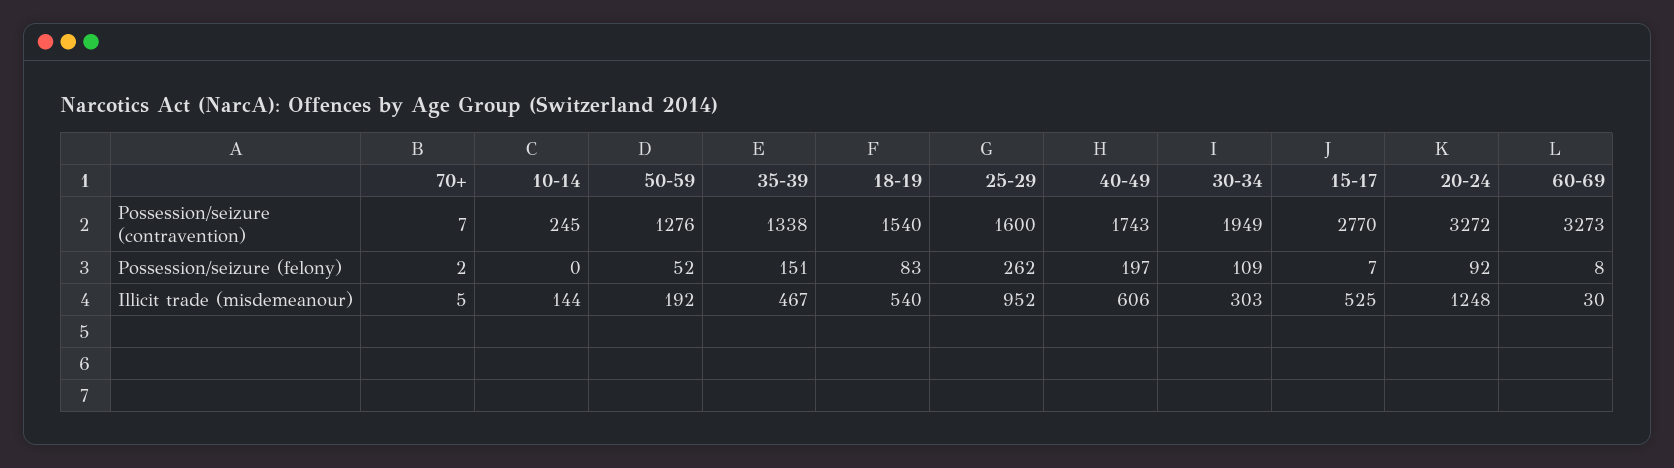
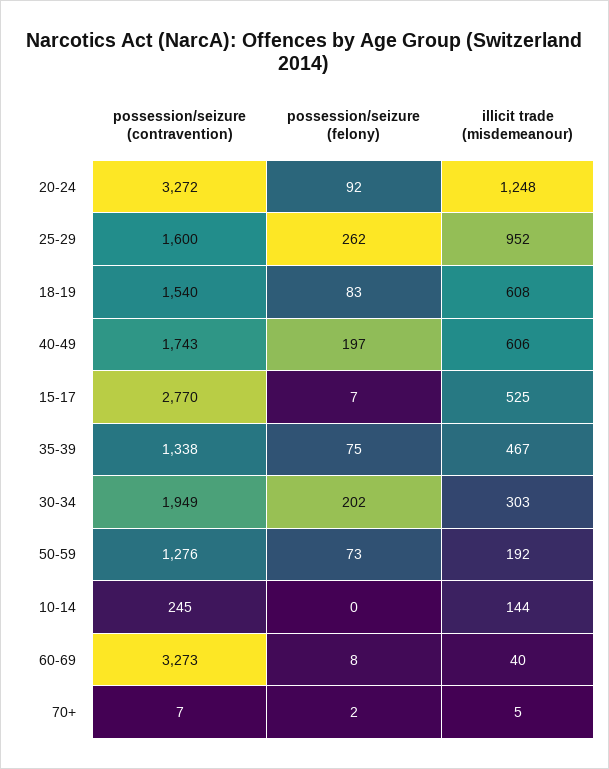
  {
    "70+": {
      "Possession/seizure (contravention)": 7,
      "Possession/seizure (felony)": 2,
      "Illicit trade (misdemeanour)": 5
    },
    "10-14": {
      "Possession/seizure (contravention)": 245,
      "Possession/seizure (felony)": 0,
      "Illicit trade (misdemeanour)": 144
    },
    "50-59": {
      "Possession/seizure (contravention)": 1276,
-     "Possession/seizure (felony)": 52,
+     "Possession/seizure (felony)": 73,
      "Illicit trade (misdemeanour)": 192
    },
    "35-39": {
      "Possession/seizure (contravention)": 1338,
-     "Possession/seizure (felony)": 151,
+     "Possession/seizure (felony)": 75,
      "Illicit trade (misdemeanour)": 467
    },
    "18-19": {
      "Possession/seizure (contravention)": 1540,
      "Possession/seizure (felony)": 83,
-     "Illicit trade (misdemeanour)": 540
+     "Illicit trade (misdemeanour)": 608
    },
    "25-29": {
      "Possession/seizure (contravention)": 1600,
      "Possession/seizure (felony)": 262,
      "Illicit trade (misdemeanour)": 952
    },
    "40-49": {
      "Possession/seizure (contravention)": 1743,
      "Possession/seizure (felony)": 197,
      "Illicit trade (misdemeanour)": 606
    },
    "30-34": {
      "Possession/seizure (contravention)": 1949,
-     "Possession/seizure (felony)": 109,
+     "Possession/seizure (felony)": 202,
      "Illicit trade (misdemeanour)": 303
    },
    "15-17": {
      "Possession/seizure (contravention)": 2770,
      "Possession/seizure (felony)": 7,
      "Illicit trade (misdemeanour)": 525
    },
    "20-24": {
      "Possession/seizure (contravention)": 3272,
      "Possession/seizure (felony)": 92,
      "Illicit trade (misdemeanour)": 1248
    },
    "60-69": {
      "Possession/seizure (contravention)": 3273,
      "Possession/seizure (felony)": 8,
-     "Illicit trade (misdemeanour)": 30
+     "Illicit trade (misdemeanour)": 40
    }
  }

